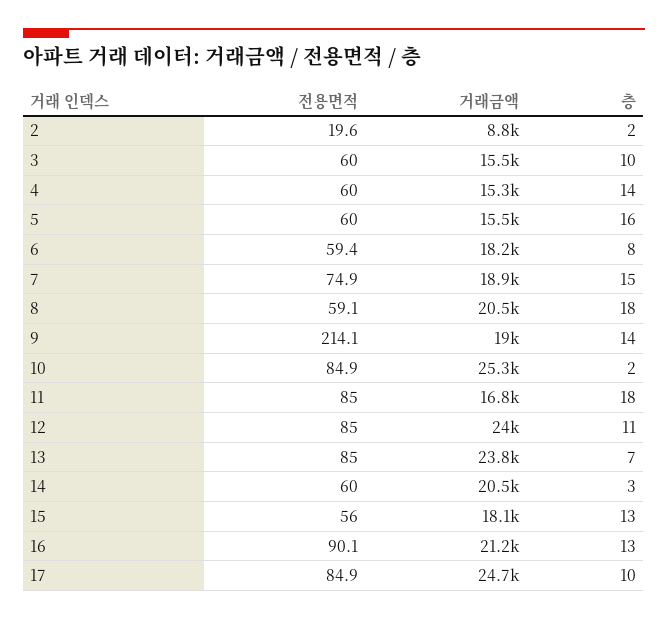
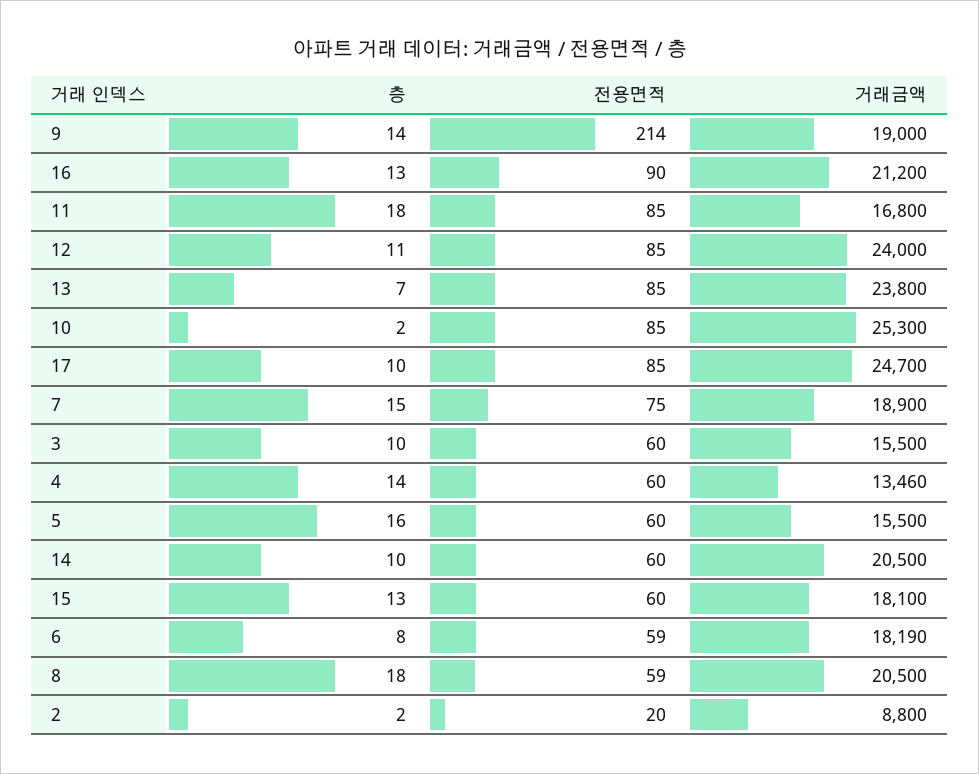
  {
    "전용면적": {
      "2": 19.6,
      "3": 60,
      "4": 60,
      "5": 60,
      "6": 59.4,
      "7": 74.9,
      "8": 59.1,
      "9": 214.1,
      "10": 84.9,
      "11": 85,
      "12": 85,
      "13": 85,
      "14": 60,
-     "15": 56,
+     "15": 60,
      "16": 90.1,
      "17": 84.9
    },
    "거래금액": {
      "2": 8800,
      "3": 15500,
-     "4": 15300,
+     "4": 13460,
      "5": 15500,
      "6": 18190,
      "7": 18900,
      "8": 20500,
      "9": 19000,
      "10": 25300,
      "11": 16800,
      "12": 24000,
      "13": 23800,
      "14": 20500,
      "15": 18100,
      "16": 21200,
      "17": 24700
    },
    "층": {
      "2": 2,
      "3": 10,
      "4": 14,
      "5": 16,
      "6": 8,
      "7": 15,
      "8": 18,
      "9": 14,
      "10": 2,
      "11": 18,
      "12": 11,
      "13": 7,
-     "14": 3,
+     "14": 10,
      "15": 13,
      "16": 13,
      "17": 10
    }
  }

